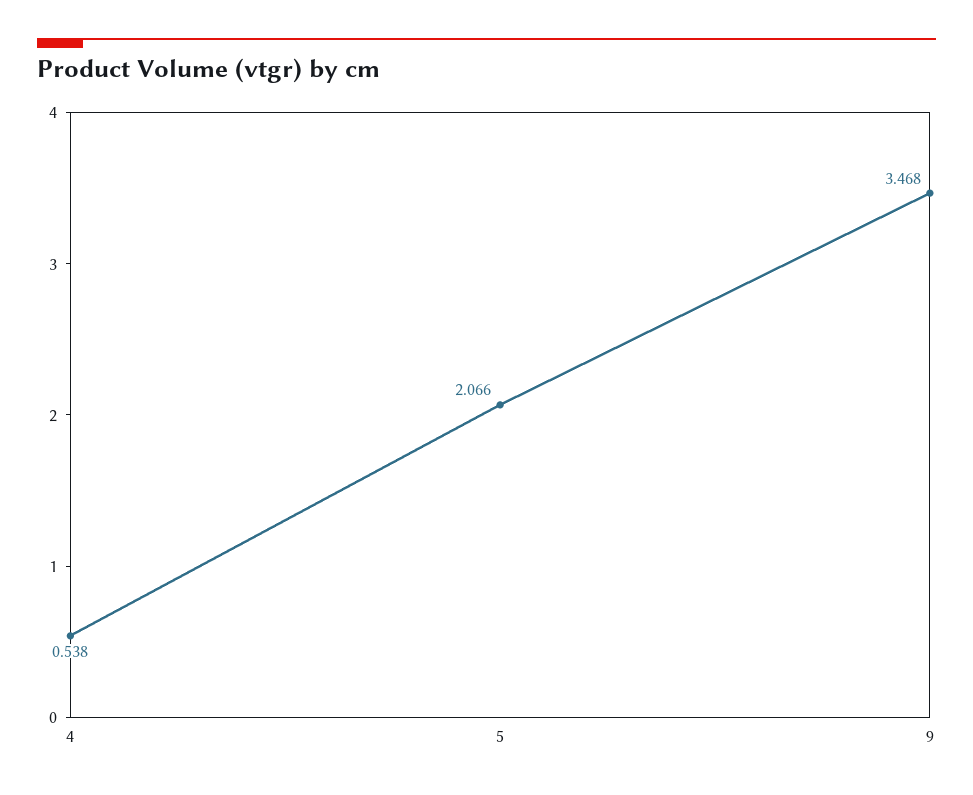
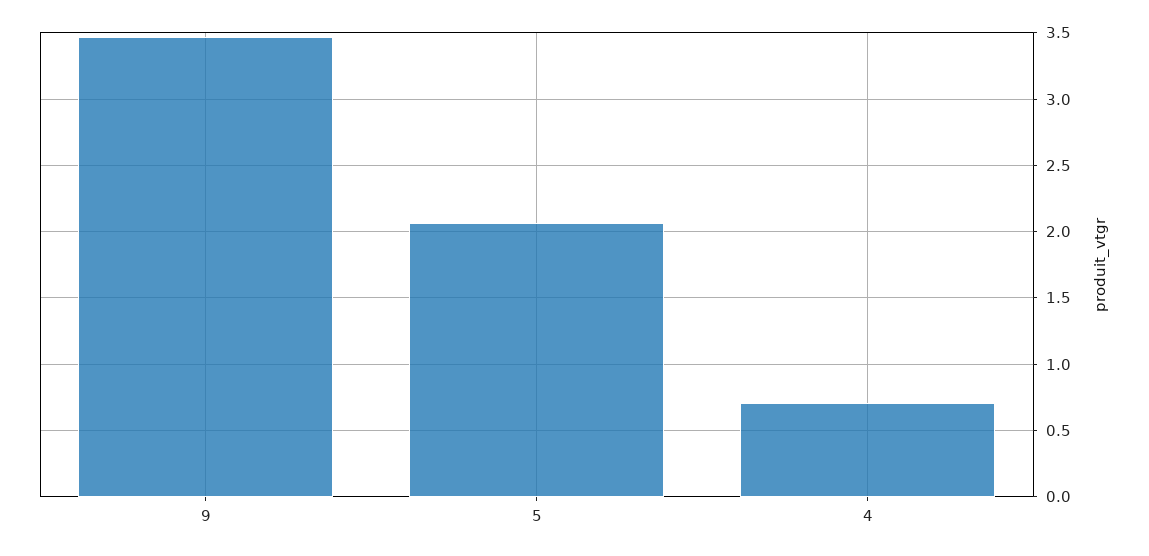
  {
-   "4": 0.538,
+   "4": 0.7,
    "5": 2.066,
    "9": 3.468
  }

